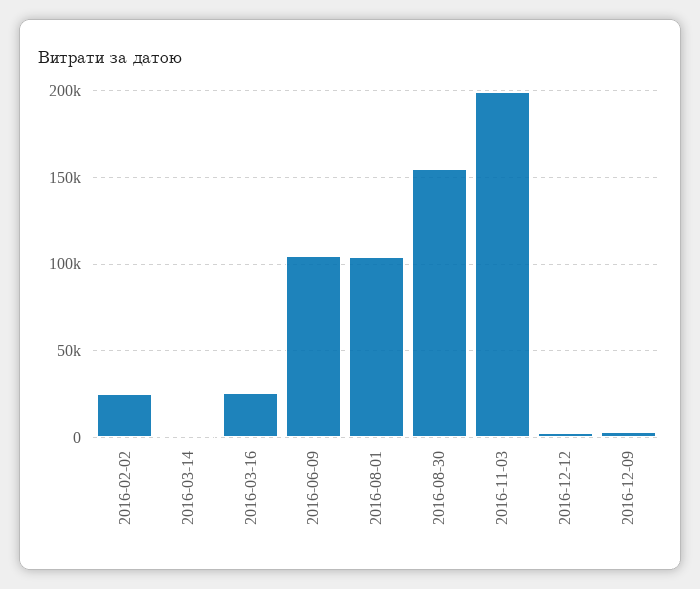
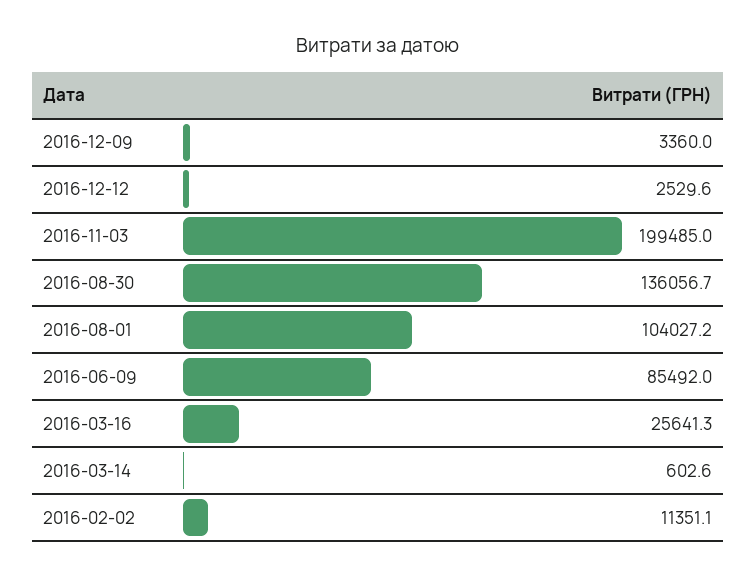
  {
-   "2016-02-02": 25000,
+   "2016-02-02": 11351.1,
    "2016-03-14": 602.6,
    "2016-03-16": 25641.3,
-   "2016-06-09": 105000,
+   "2016-06-09": 85492,
    "2016-08-01": 104027.2,
-   "2016-08-30": 155000,
+   "2016-08-30": 136056.7,
    "2016-11-03": 199485,
    "2016-12-12": 2529.6,
    "2016-12-09": 3360
  }

